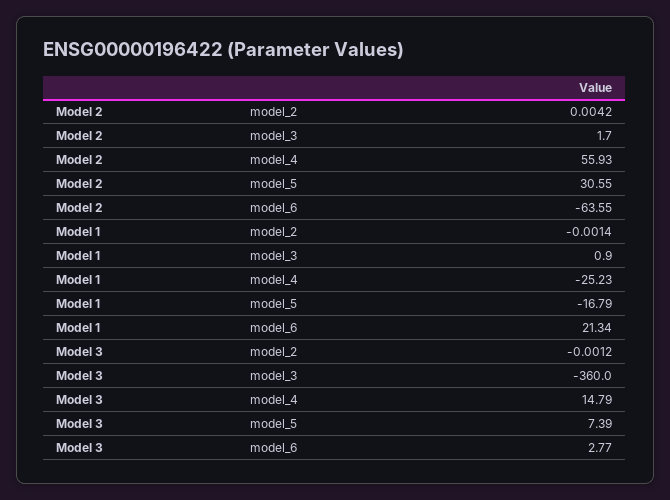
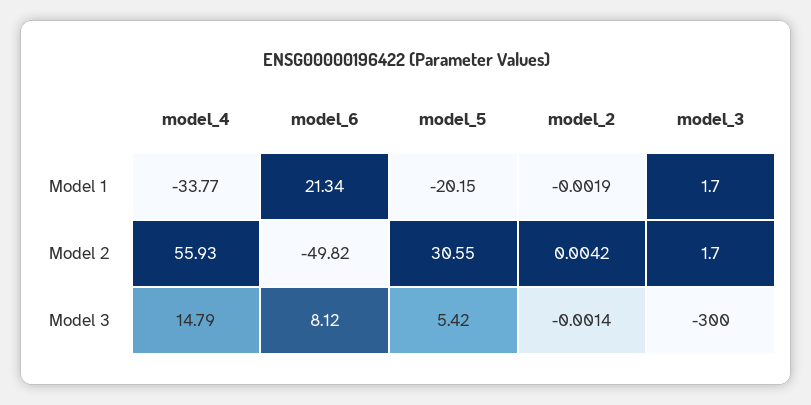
  {
    "Model 2": {
      "model_2": 0.0042,
      "model_3": 1.7,
      "model_4": 55.93,
      "model_5": 30.55,
-     "model_6": -63.55
+     "model_6": -49.82
    },
    "Model 1": {
-     "model_2": -0.0014,
+     "model_2": -0.0019,
-     "model_3": 0.9,
+     "model_3": 1.7,
-     "model_4": -25.23,
+     "model_4": -33.77,
-     "model_5": -16.79,
+     "model_5": -20.15,
      "model_6": 21.34
    },
    "Model 3": {
-     "model_2": -0.0012,
+     "model_2": -0.0014,
-     "model_3": -360,
+     "model_3": -300,
      "model_4": 14.79,
-     "model_5": 7.39,
+     "model_5": 5.42,
-     "model_6": 2.77
+     "model_6": 8.12
    }
  }

